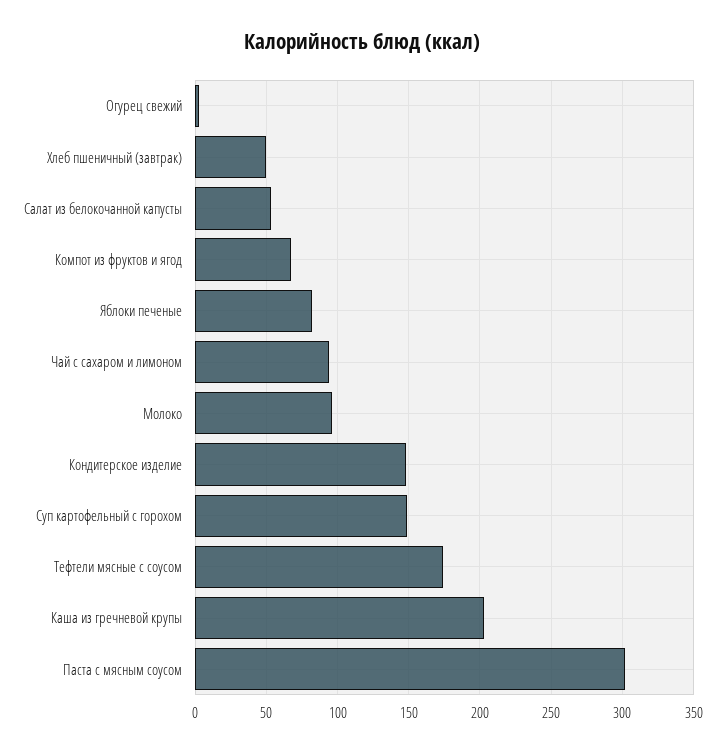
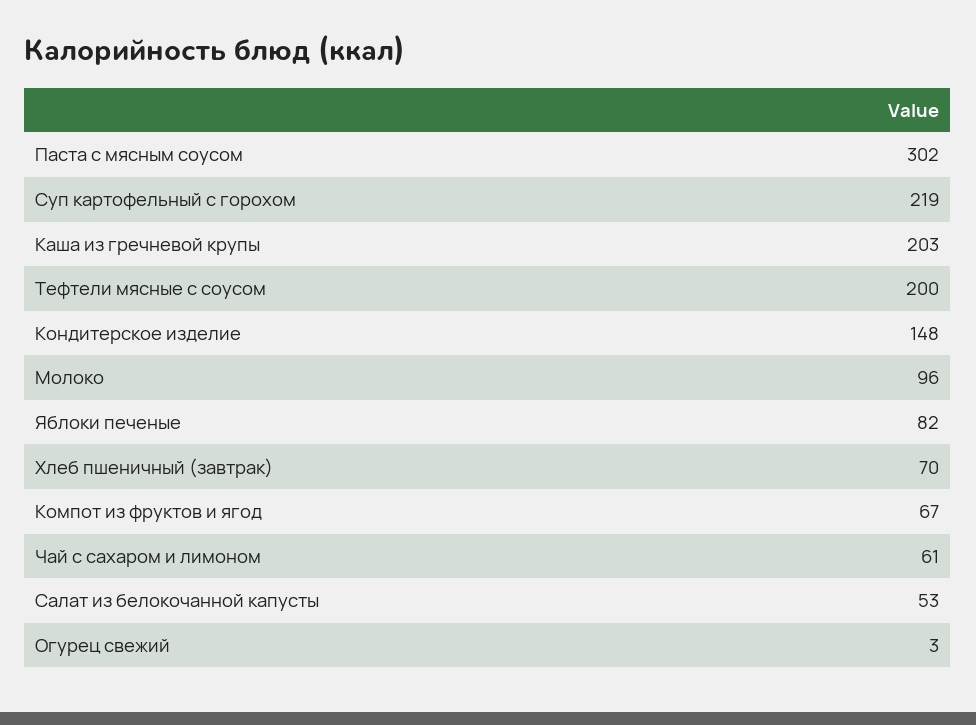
  {
    "Огурец свежий": 3,
-   "Хлеб пшеничный (завтрак)": 50,
+   "Хлеб пшеничный (завтрак)": 70,
    "Салат из белокочанной капусты": 53,
    "Компот из фруктов и ягод": 67,
    "Яблоки печеные": 82,
-   "Чай с сахаром и лимоном": 95,
+   "Чай с сахаром и лимоном": 61,
    "Молоко": 96,
    "Кондитерское изделие": 148,
-   "Суп картофельный с горохом": 150,
+   "Суп картофельный с горохом": 219,
-   "Тефтели мясные с соусом": 175,
+   "Тефтели мясные с соусом": 200,
    "Каша из гречневой крупы": 203,
    "Паста с мясным соусом": 302
  }

